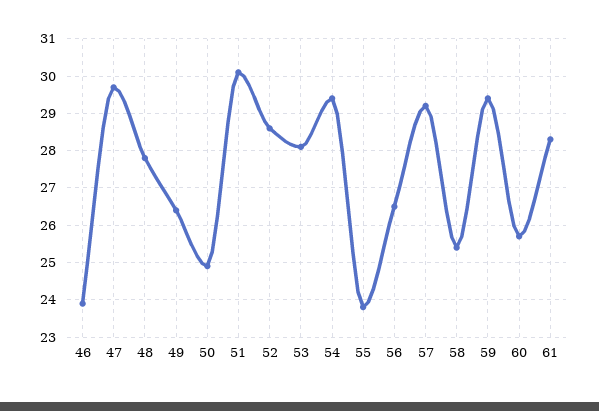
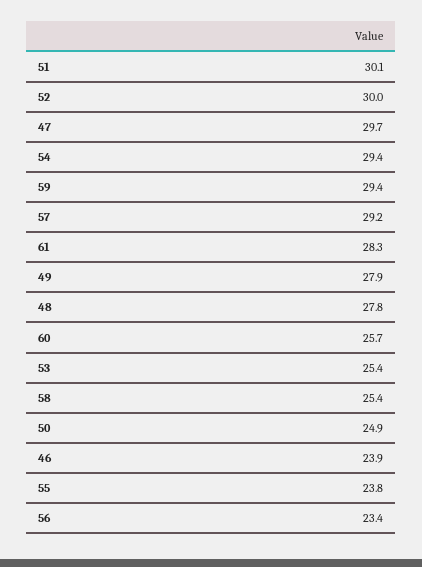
  {
    "46": 23.9,
    "47": 29.7,
    "48": 27.8,
-   "49": 26.5,
+   "49": 27.9,
    "50": 24.9,
    "51": 30.1,
-   "52": 28.5,
+   "52": 30,
-   "53": 28,
+   "53": 25.4,
    "54": 29.4,
    "55": 23.8,
-   "56": 26.5,
+   "56": 23.4,
    "57": 29.2,
    "58": 25.4,
    "59": 29.4,
    "60": 25.7,
    "61": 28.3
  }

